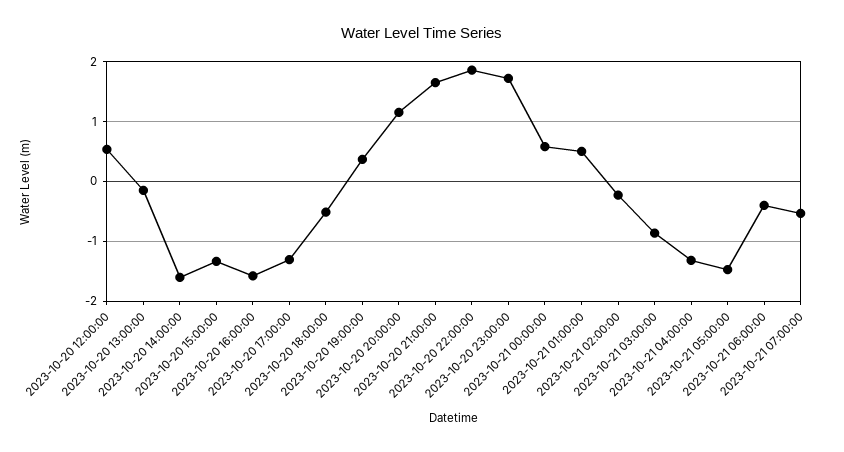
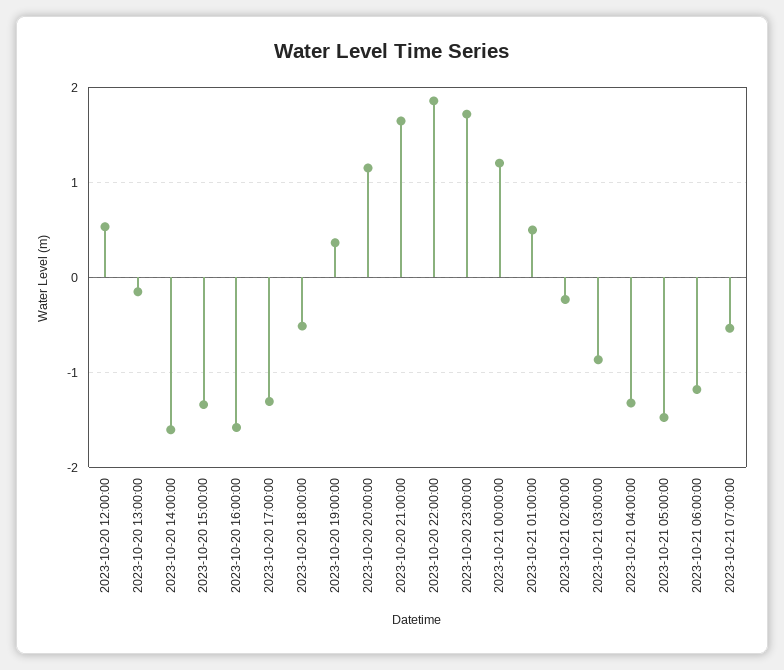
  {
    "2023-10-20 12:00:00": 0.5,
    "2023-10-20 13:00:00": -0.2,
    "2023-10-20 14:00:00": -1.6,
    "2023-10-20 15:00:00": -1.3,
    "2023-10-20 16:00:00": -1.6,
    "2023-10-20 17:00:00": -1.3,
    "2023-10-20 18:00:00": -0.5,
    "2023-10-20 19:00:00": 0.4,
    "2023-10-20 20:00:00": 1.2,
    "2023-10-20 21:00:00": 1.6,
    "2023-10-20 22:00:00": 1.9,
    "2023-10-20 23:00:00": 1.7,
-   "2023-10-21 00:00:00": 0.6,
+   "2023-10-21 00:00:00": 1.2,
    "2023-10-21 01:00:00": 0.5,
    "2023-10-21 02:00:00": -0.2,
    "2023-10-21 03:00:00": -0.9,
    "2023-10-21 04:00:00": -1.3,
    "2023-10-21 05:00:00": -1.5,
-   "2023-10-21 06:00:00": -0.4,
+   "2023-10-21 06:00:00": -1.2,
    "2023-10-21 07:00:00": -0.5
  }

